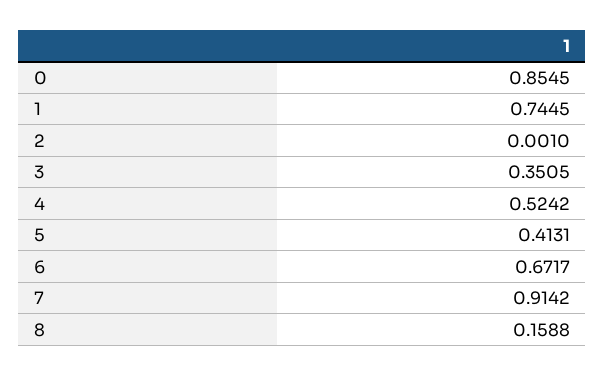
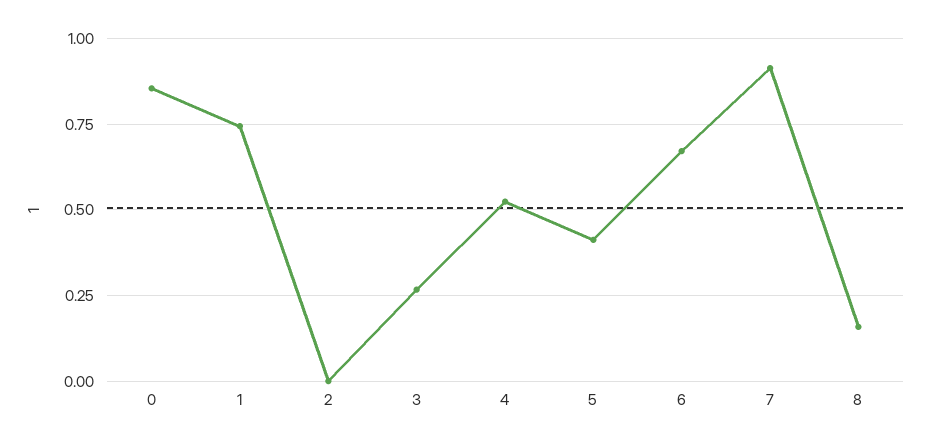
  {
    "0": 0.8545,
    "1": 0.7445,
    "2": 0.001,
-   "3": 0.3505,
+   "3": 0.275,
    "4": 0.5242,
    "5": 0.4131,
    "6": 0.6717,
    "7": 0.9142,
    "8": 0.1588
  }

